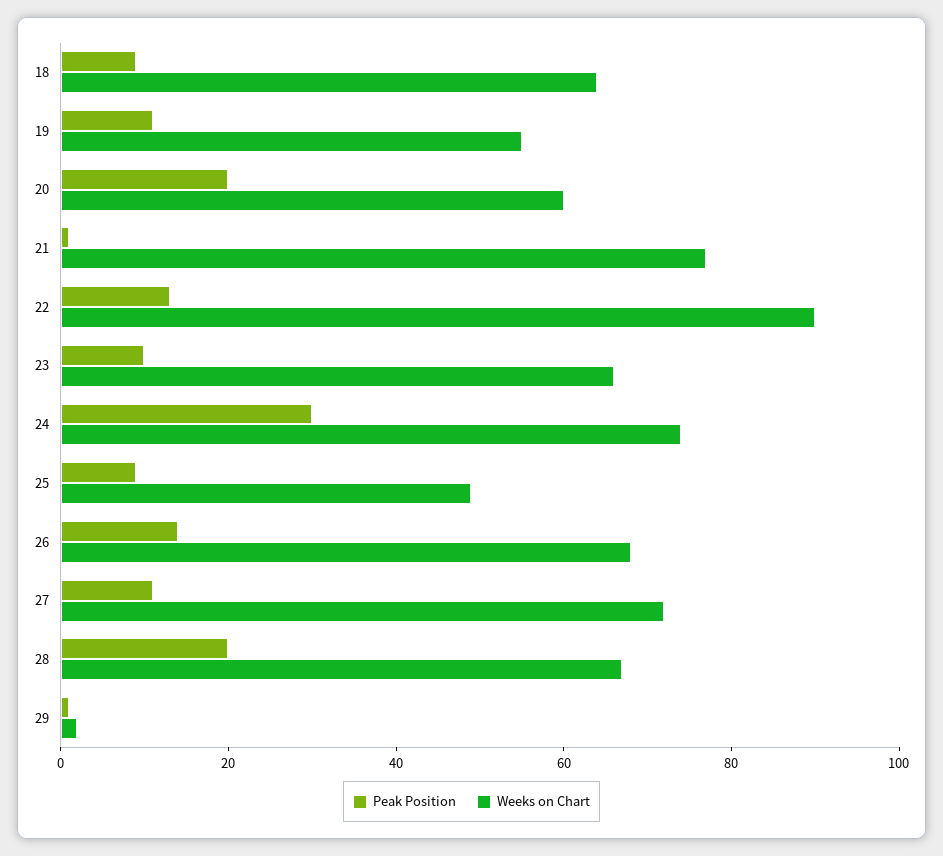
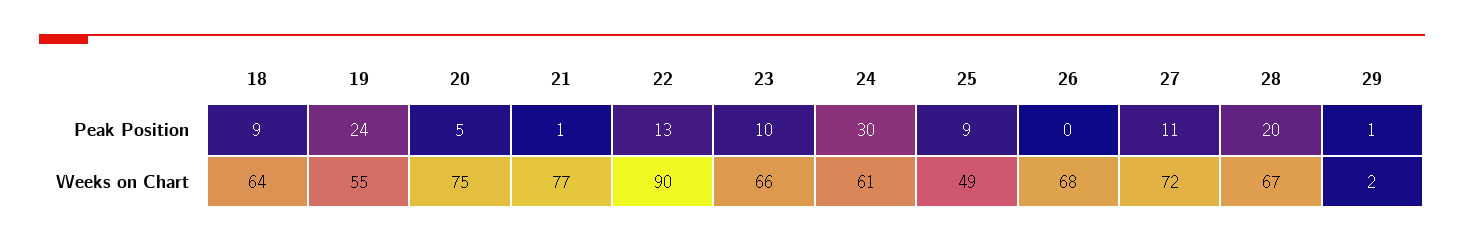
  {
    "Peak Position": {
      "18": 9,
-     "19": 10,
+     "19": 24,
-     "20": 20,
+     "20": 5,
      "21": 1,
      "22": 13,
      "23": 10,
      "24": 30,
      "25": 9,
-     "26": 15,
+     "26": 0,
      "27": 11,
      "28": 20,
      "29": 1
    },
    "Weeks on Chart": {
      "18": 64,
      "19": 55,
-     "20": 60,
+     "20": 75,
      "21": 77,
      "22": 90,
      "23": 66,
-     "24": 75,
+     "24": 61,
      "25": 49,
      "26": 68,
      "27": 72,
      "28": 67,
      "29": 2
    }
  }

